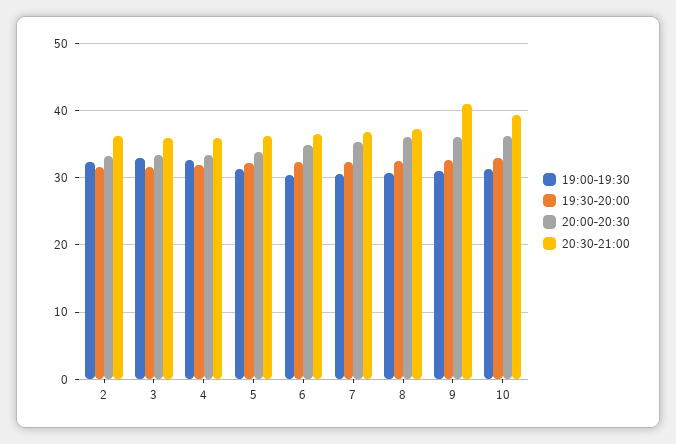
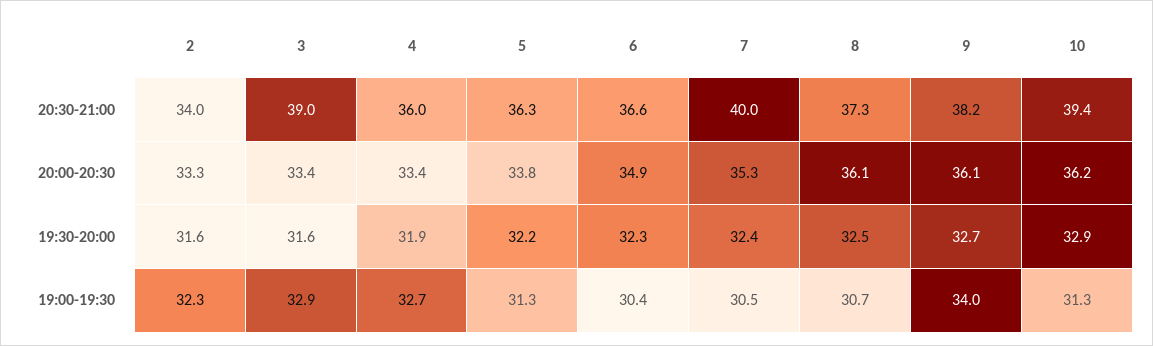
  {
    "19:00-19:30": {
      "2": 32.3,
      "3": 32.9,
      "4": 32.7,
      "5": 31.3,
      "6": 30.4,
      "7": 30.5,
      "8": 30.7,
-     "9": 31,
+     "9": 34,
      "10": 31.3
    },
    "19:30-20:00": {
      "2": 31.6,
      "3": 31.6,
      "4": 31.9,
      "5": 32.2,
      "6": 32.3,
      "7": 32.4,
      "8": 32.5,
      "9": 32.7,
      "10": 32.9
    },
    "20:00-20:30": {
      "2": 33.3,
      "3": 33.4,
      "4": 33.4,
      "5": 33.8,
      "6": 34.9,
      "7": 35.3,
      "8": 36.1,
      "9": 36.1,
      "10": 36.2
    },
    "20:30-21:00": {
-     "2": 36,
+     "2": 34,
-     "3": 36,
+     "3": 39,
      "4": 36,
      "5": 36.3,
      "6": 36.6,
-     "7": 37,
+     "7": 40,
      "8": 37.3,
-     "9": 41,
+     "9": 38.2,
      "10": 39.4
    }
  }

